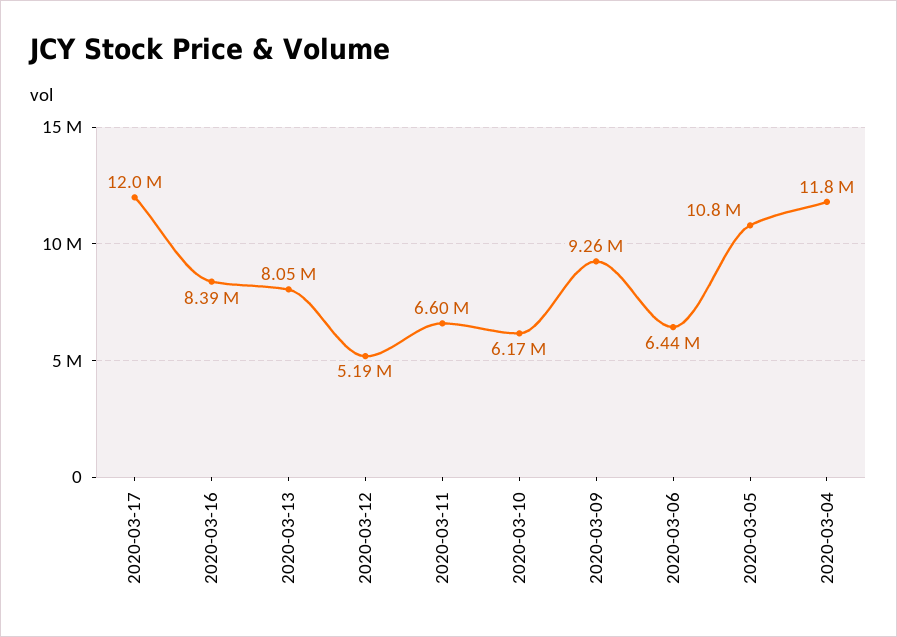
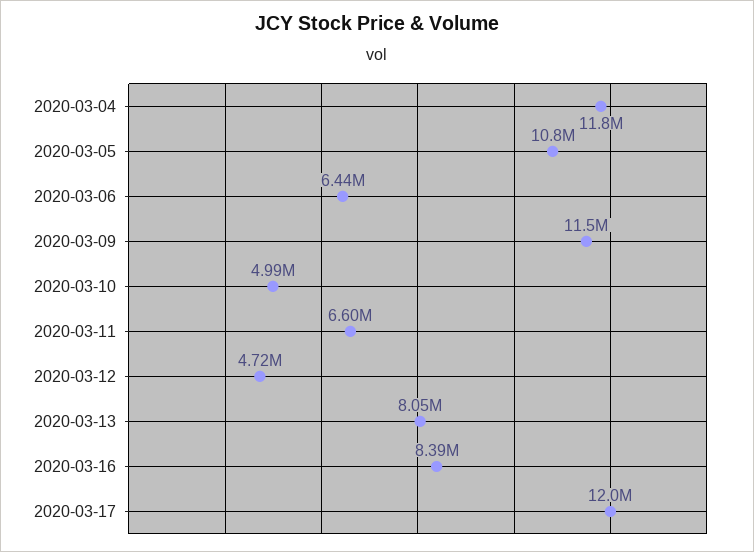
  {
    "2020-03-17": 12000000,
    "2020-03-16": 8390000,
    "2020-03-13": 8050000,
-   "2020-03-12": 5190000,
+   "2020-03-12": 4720000,
    "2020-03-11": 6600000,
-   "2020-03-10": 6170000,
+   "2020-03-10": 4990000,
-   "2020-03-09": 9260000,
+   "2020-03-09": 11500000,
    "2020-03-06": 6440000,
    "2020-03-05": 10800000,
    "2020-03-04": 11800000
  }

